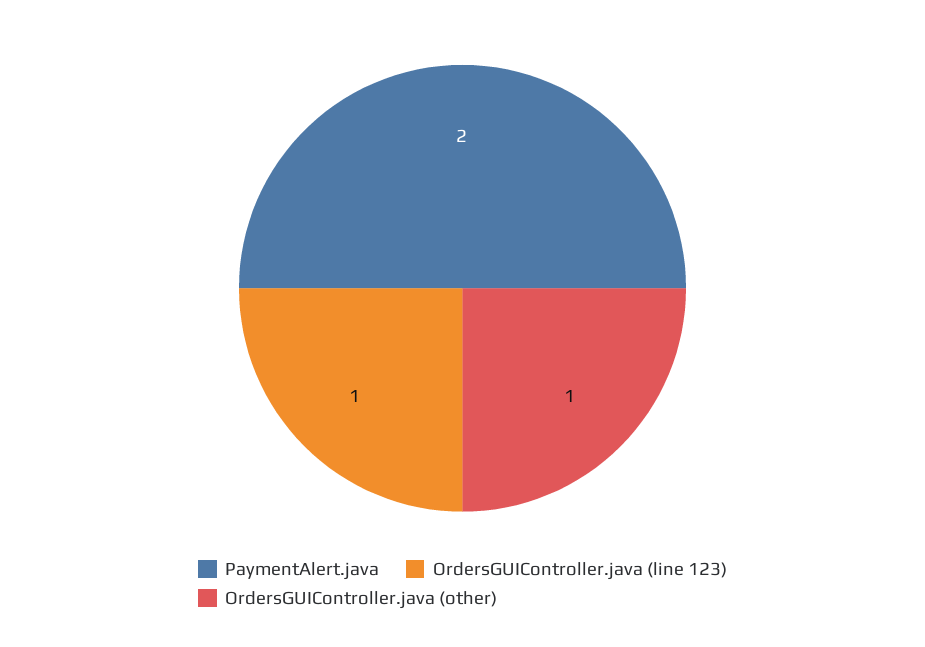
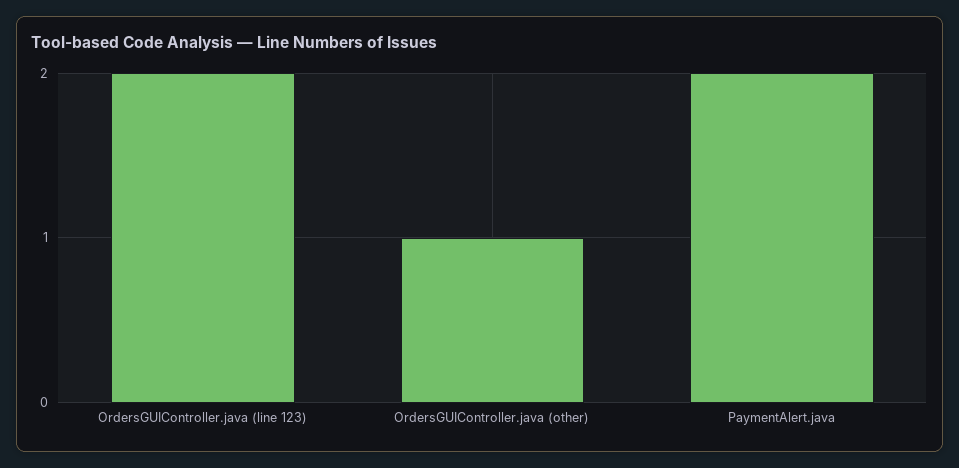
  {
    "PaymentAlert.java": 2,
-   "OrdersGUIController.java (line 123)": 1,
+   "OrdersGUIController.java (line 123)": 2,
    "OrdersGUIController.java (other)": 1
  }

